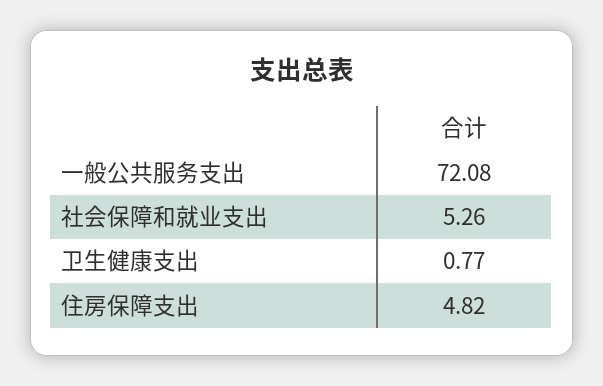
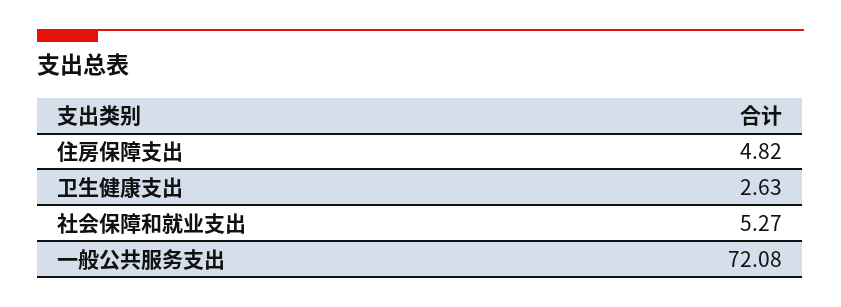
  {
    "一般公共服务支出": 72.08,
-   "社会保障和就业支出": 5.26,
+   "社会保障和就业支出": 5.27,
-   "卫生健康支出": 0.77,
+   "卫生健康支出": 2.63,
    "住房保障支出": 4.82
  }

